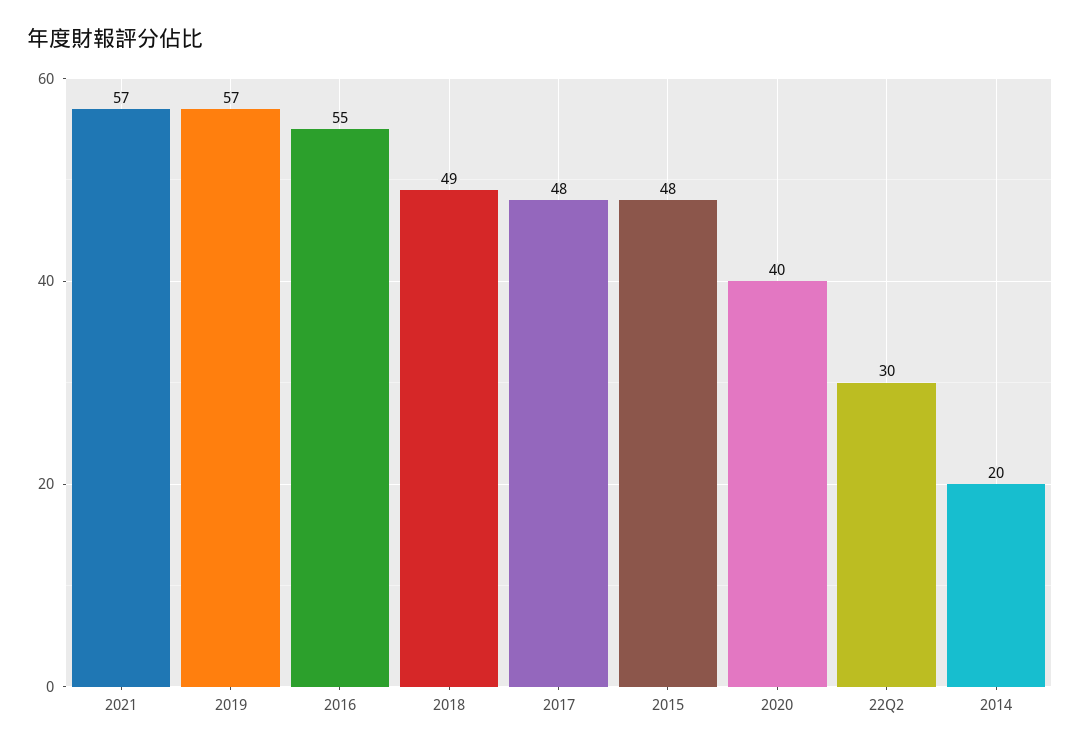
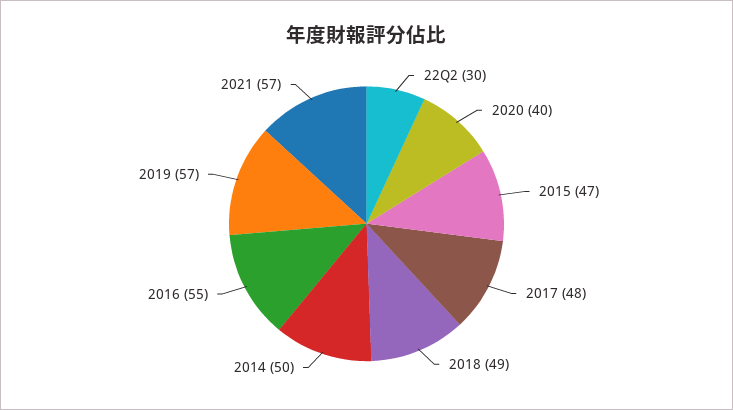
  {
    "2021": 57,
    "2019": 57,
    "2016": 55,
    "2018": 49,
    "2017": 48,
-   "2015": 48,
+   "2015": 47,
    "2020": 40,
    "22Q2": 30,
-   "2014": 20
+   "2014": 50
  }

